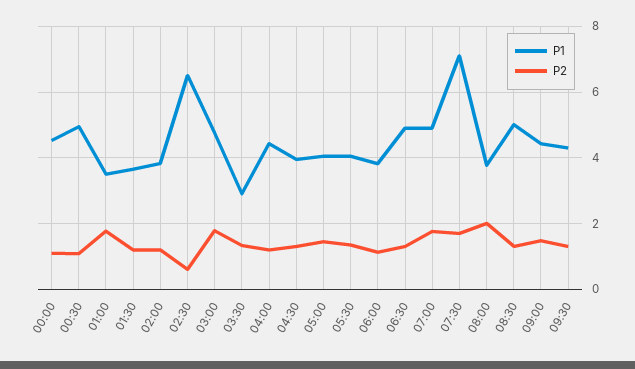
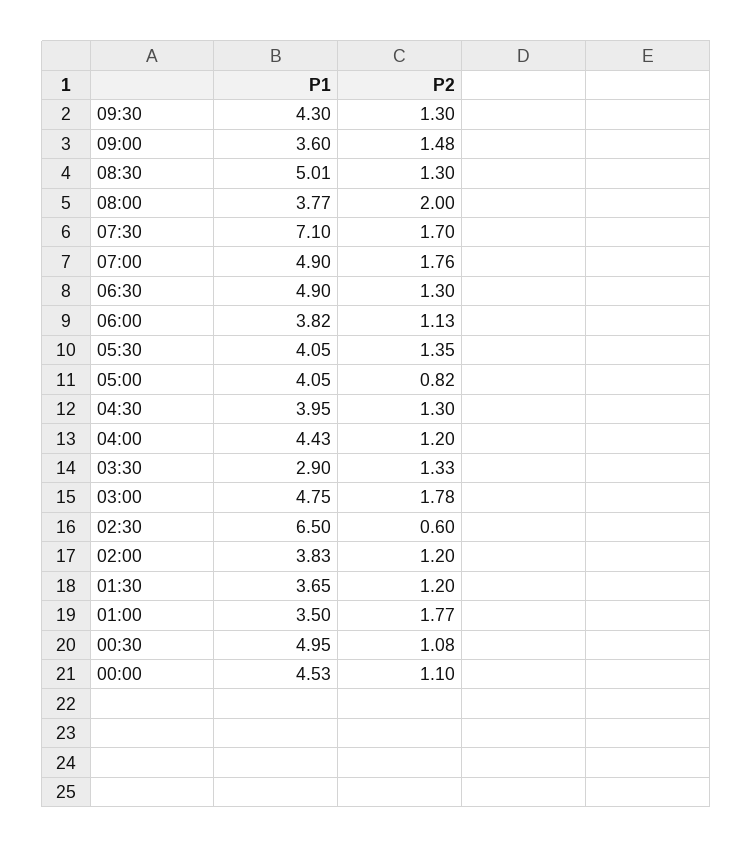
  {
    "P1": {
      "00:00": 4.53,
      "00:30": 4.95,
      "01:00": 3.5,
      "01:30": 3.65,
      "02:00": 3.83,
      "02:30": 6.5,
      "03:00": 4.75,
      "03:30": 2.9,
      "04:00": 4.43,
      "04:30": 3.95,
      "05:00": 4.05,
      "05:30": 4.05,
      "06:00": 3.82,
      "06:30": 4.9,
      "07:00": 4.9,
      "07:30": 7.1,
      "08:00": 3.77,
      "08:30": 5.01,
-     "09:00": 4.4,
+     "09:00": 3.6,
      "09:30": 4.3
    },
    "P2": {
      "00:00": 1.1,
      "00:30": 1.08,
      "01:00": 1.77,
      "01:30": 1.2,
      "02:00": 1.2,
      "02:30": 0.6,
      "03:00": 1.78,
      "03:30": 1.33,
      "04:00": 1.2,
      "04:30": 1.3,
-     "05:00": 1.4,
+     "05:00": 0.82,
      "05:30": 1.35,
      "06:00": 1.13,
      "06:30": 1.3,
      "07:00": 1.76,
      "07:30": 1.7,
      "08:00": 2,
      "08:30": 1.3,
      "09:00": 1.48,
      "09:30": 1.3
    }
  }

